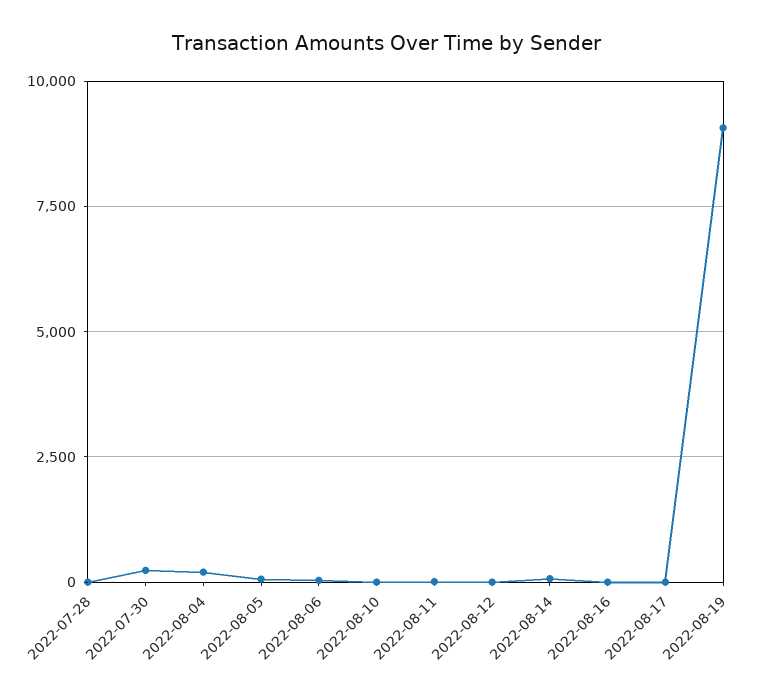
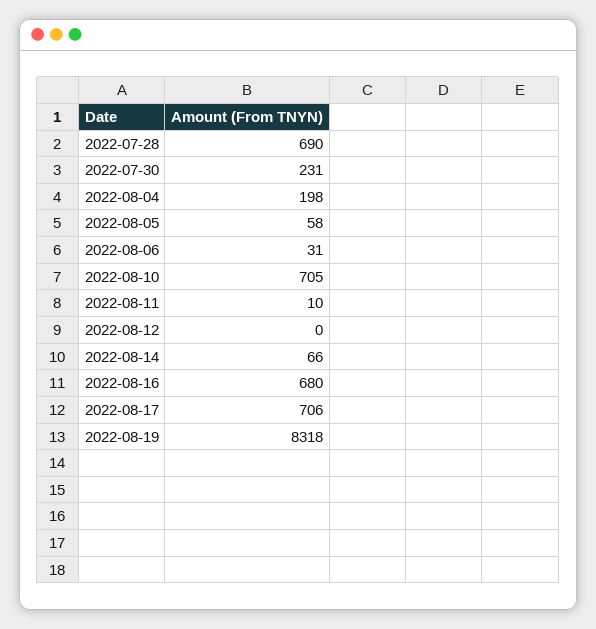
  {
-   "2022-07-28": 0,
+   "2022-07-28": 690,
    "2022-07-30": 231,
    "2022-08-04": 198,
    "2022-08-05": 58,
    "2022-08-06": 31,
-   "2022-08-10": 0,
+   "2022-08-10": 705,
    "2022-08-11": 10,
    "2022-08-12": 0,
    "2022-08-14": 66,
-   "2022-08-16": 0,
+   "2022-08-16": 680,
-   "2022-08-17": 0,
+   "2022-08-17": 706,
-   "2022-08-19": 9000
+   "2022-08-19": 8318
  }

